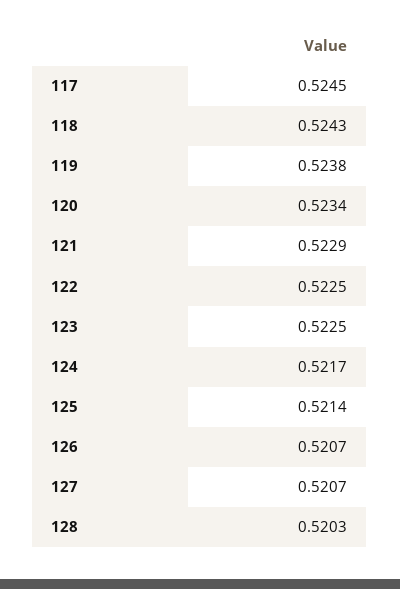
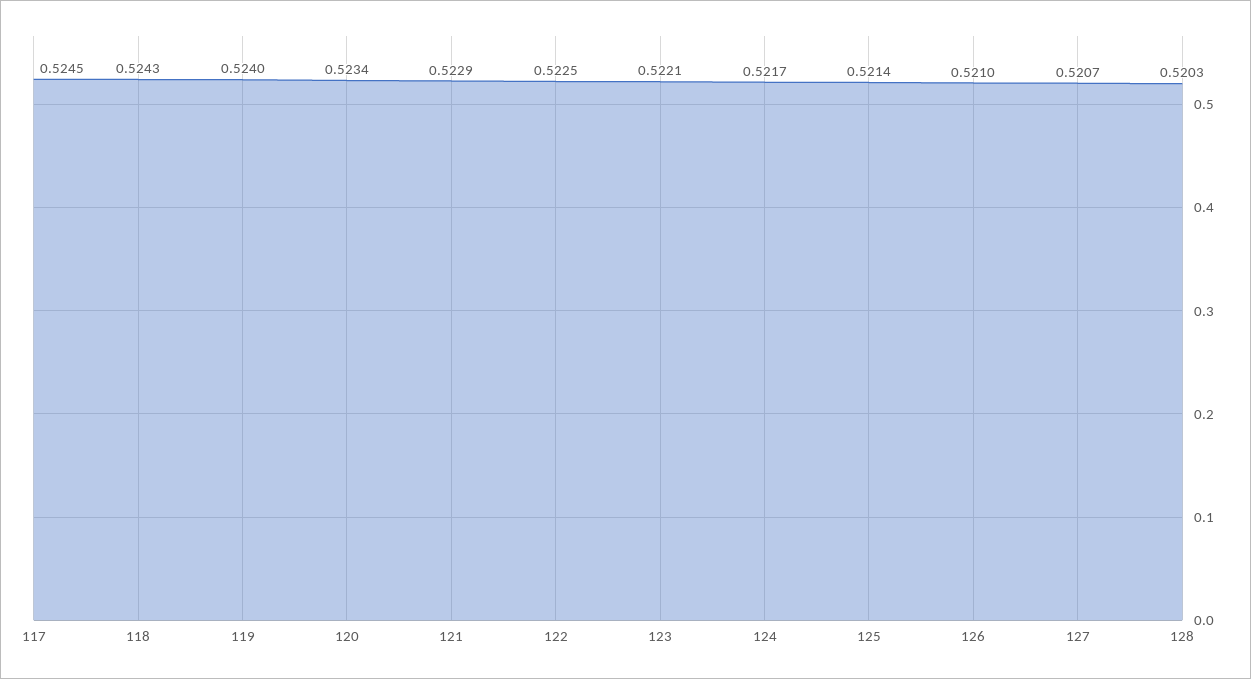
  {
    "117": 0.5245,
    "118": 0.5243,
-   "119": 0.5238,
+   "119": 0.524,
    "120": 0.5234,
    "121": 0.5229,
    "122": 0.5225,
-   "123": 0.5225,
+   "123": 0.5221,
    "124": 0.5217,
    "125": 0.5214,
-   "126": 0.5207,
+   "126": 0.521,
    "127": 0.5207,
    "128": 0.5203
  }

